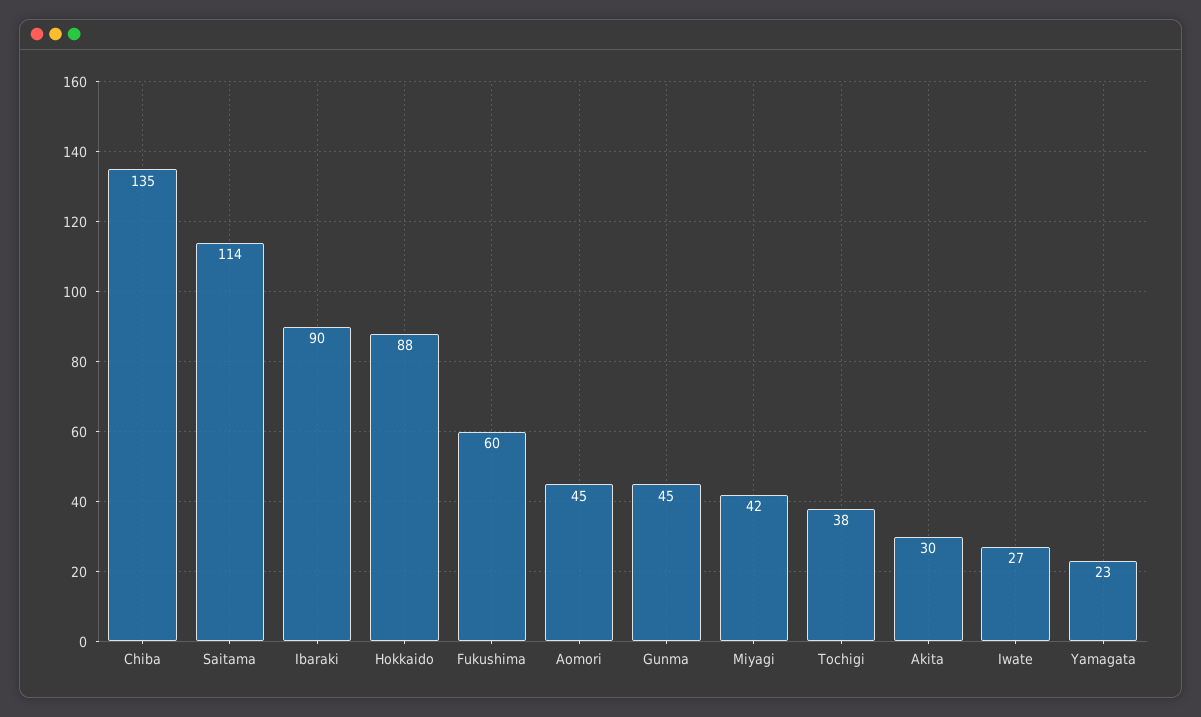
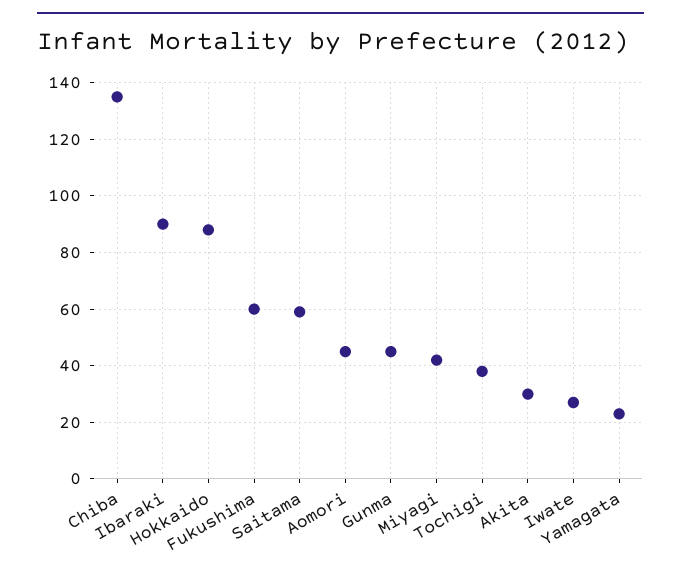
  {
    "Chiba": 135,
-   "Saitama": 114,
+   "Saitama": 60,
    "Ibaraki": 90,
    "Hokkaido": 88,
    "Fukushima": 60,
    "Aomori": 45,
    "Gunma": 45,
    "Miyagi": 42,
    "Tochigi": 38,
    "Akita": 30,
    "Iwate": 27,
    "Yamagata": 23
  }

